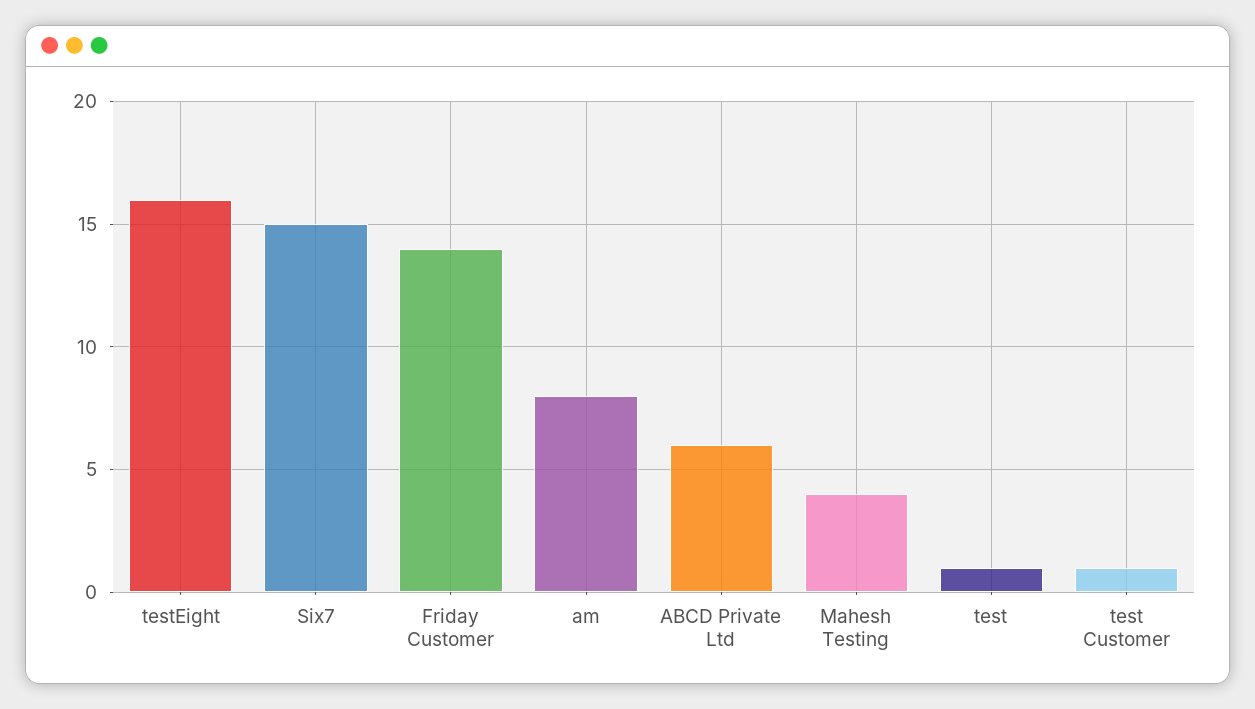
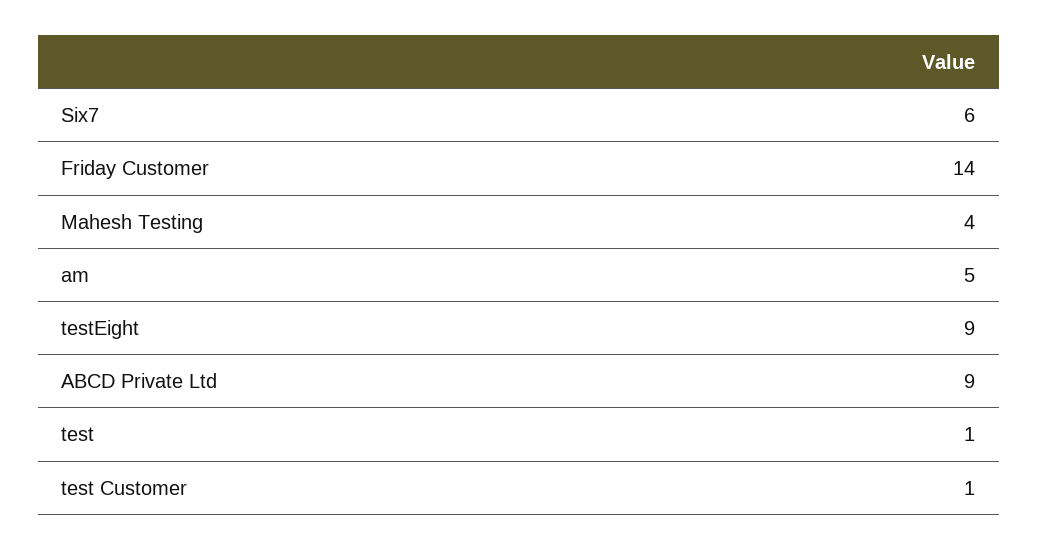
  {
-   "testEight": 16,
+   "testEight": 9,
-   "Six7": 15,
+   "Six7": 6,
    "Friday Customer": 14,
-   "am": 8,
+   "am": 5,
-   "ABCD Private Ltd": 6,
+   "ABCD Private Ltd": 9,
    "Mahesh Testing": 4,
    "test": 1,
    "test Customer": 1
  }

